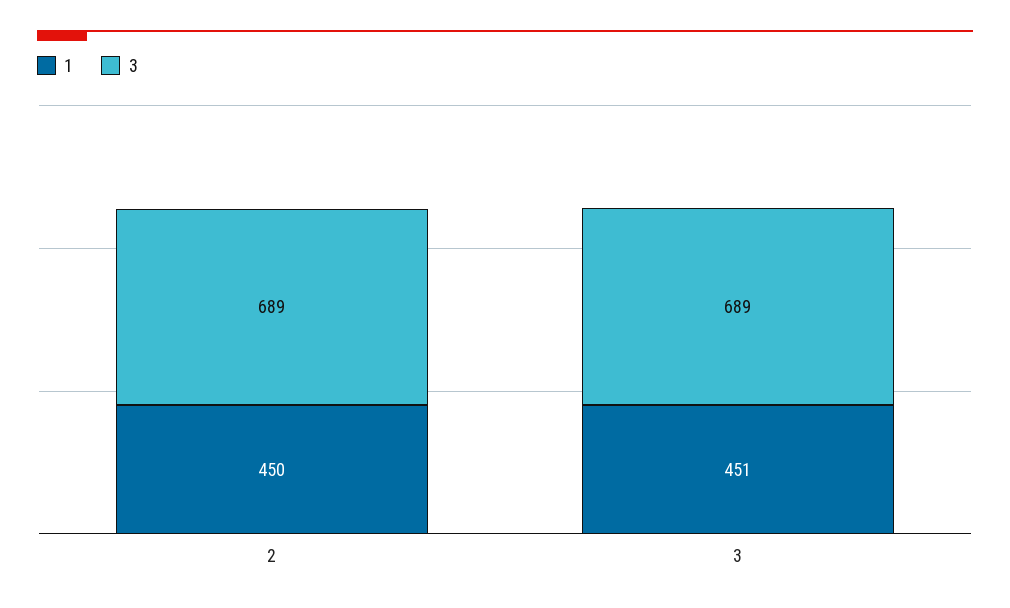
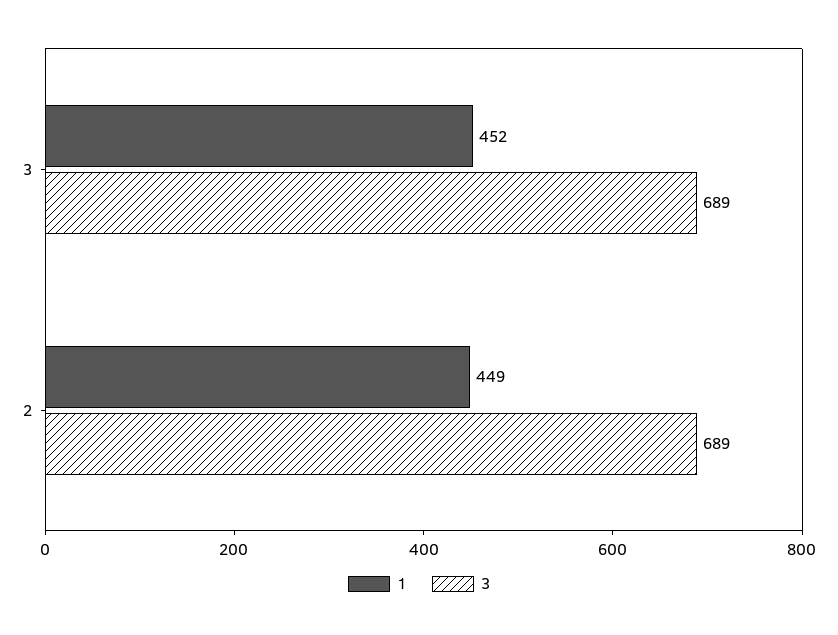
  {
    "1": {
-     "2": 450,
+     "2": 449,
-     "3": 451
+     "3": 452
    },
    "3": {
      "2": 689,
      "3": 689
    }
  }

